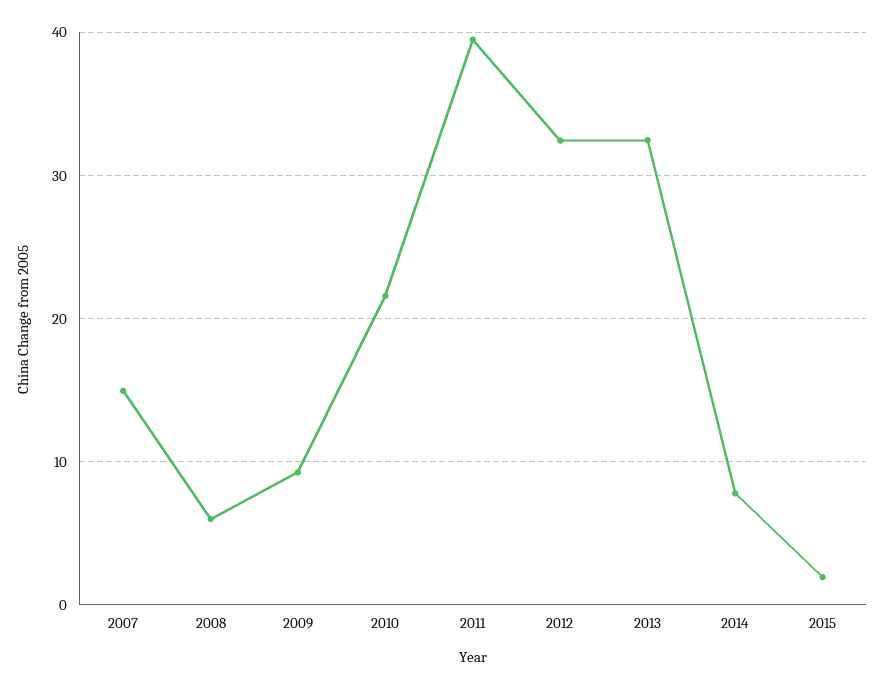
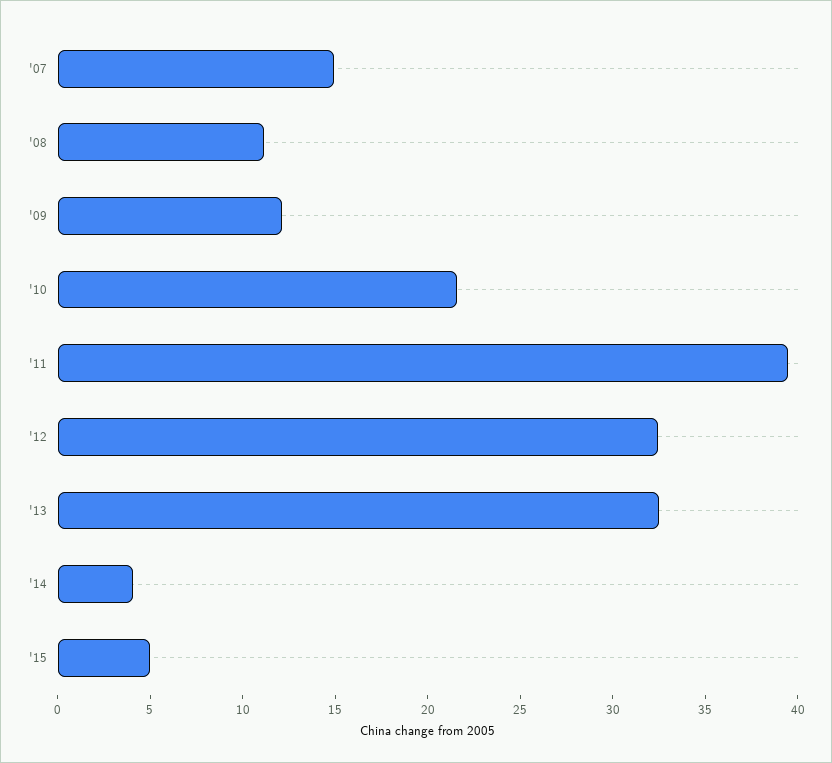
  {
    "2007": 15,
-   "2008": 6,
+   "2008": 11,
-   "2009": 9,
+   "2009": 12,
    "2010": 22,
    "2011": 39,
    "2012": 32,
    "2013": 32,
-   "2014": 8,
+   "2014": 4,
-   "2015": 2
+   "2015": 5
  }

